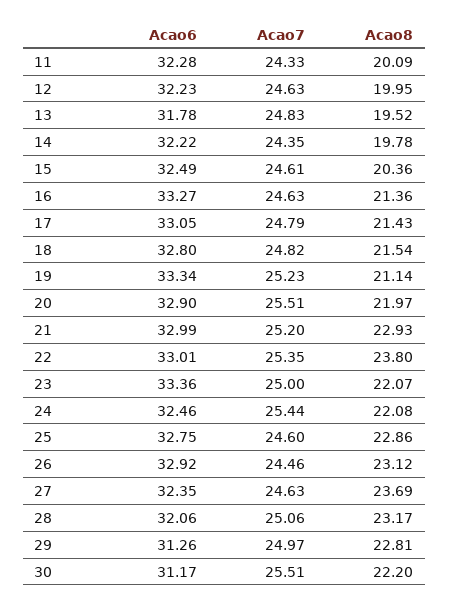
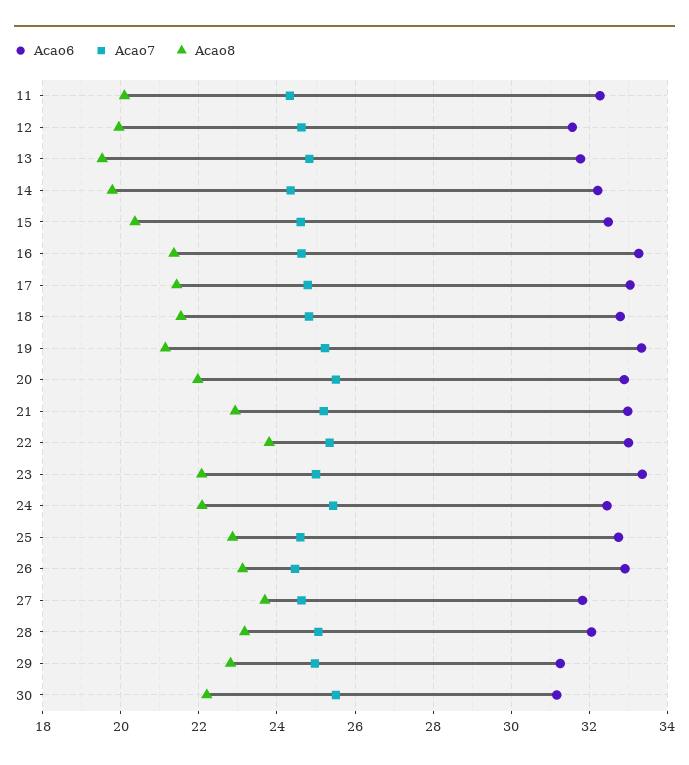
  {
    "Acao6": {
      "11": 32.28,
-     "12": 32.23,
+     "12": 31.6,
      "13": 31.78,
      "14": 32.22,
      "15": 32.49,
      "16": 33.27,
      "17": 33.05,
      "18": 32.8,
      "19": 33.34,
      "20": 32.9,
      "21": 32.99,
      "22": 33.01,
      "23": 33.36,
      "24": 32.46,
      "25": 32.75,
      "26": 32.92,
-     "27": 32.35,
+     "27": 31.8,
      "28": 32.06,
      "29": 31.26,
      "30": 31.17
    },
    "Acao7": {
      "11": 24.33,
      "12": 24.63,
      "13": 24.83,
      "14": 24.35,
      "15": 24.61,
      "16": 24.63,
      "17": 24.79,
      "18": 24.82,
      "19": 25.23,
      "20": 25.51,
      "21": 25.2,
      "22": 25.35,
      "23": 25,
      "24": 25.44,
      "25": 24.6,
      "26": 24.46,
      "27": 24.63,
      "28": 25.06,
      "29": 24.97,
      "30": 25.51
    },
    "Acao8": {
      "11": 20.09,
      "12": 19.95,
      "13": 19.52,
      "14": 19.78,
      "15": 20.36,
      "16": 21.36,
      "17": 21.43,
      "18": 21.54,
      "19": 21.14,
      "20": 21.97,
      "21": 22.93,
      "22": 23.8,
      "23": 22.07,
      "24": 22.08,
      "25": 22.86,
      "26": 23.12,
      "27": 23.69,
      "28": 23.17,
      "29": 22.81,
      "30": 22.2
    }
  }

